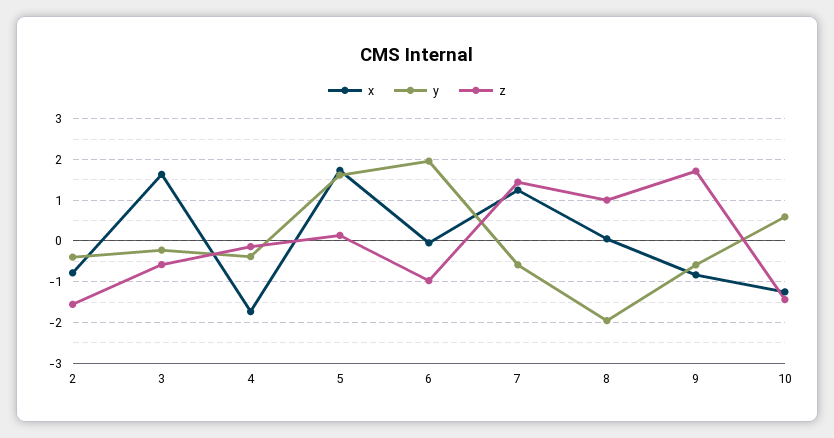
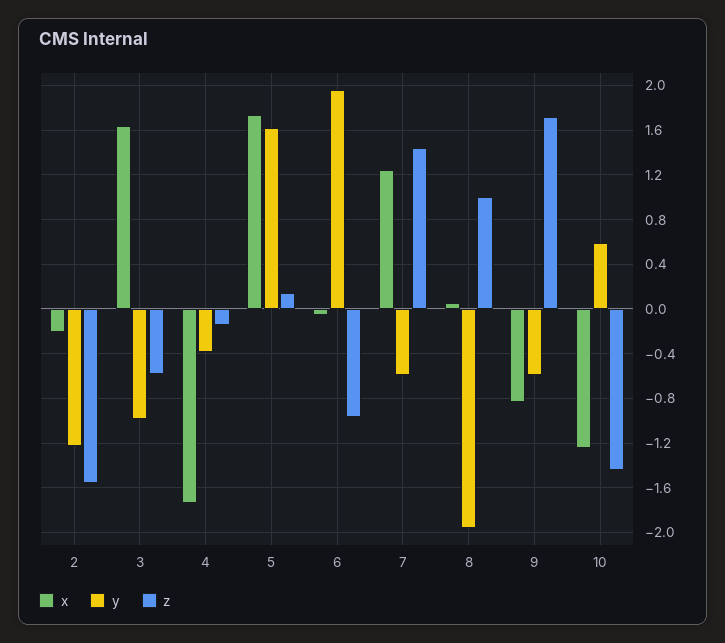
  {
    "x": {
-     "2": -0.8,
+     "2": -0.2,
      "3": 1.6,
      "4": -1.7,
      "5": 1.7,
      "6": -0.1,
      "7": 1.2,
      "8": 0.1,
      "9": -0.8,
      "10": -1.2
    },
    "y": {
-     "2": -0.4,
+     "2": -1.2,
-     "3": -0.2,
+     "3": -1,
      "4": -0.4,
      "5": 1.6,
      "6": 2,
      "7": -0.6,
      "8": -2,
      "9": -0.6,
      "10": 0.6
    },
    "z": {
      "2": -1.6,
      "3": -0.6,
      "4": -0.1,
      "5": 0.1,
      "6": -1,
      "7": 1.4,
      "8": 1,
      "9": 1.7,
      "10": -1.4
    }
  }

